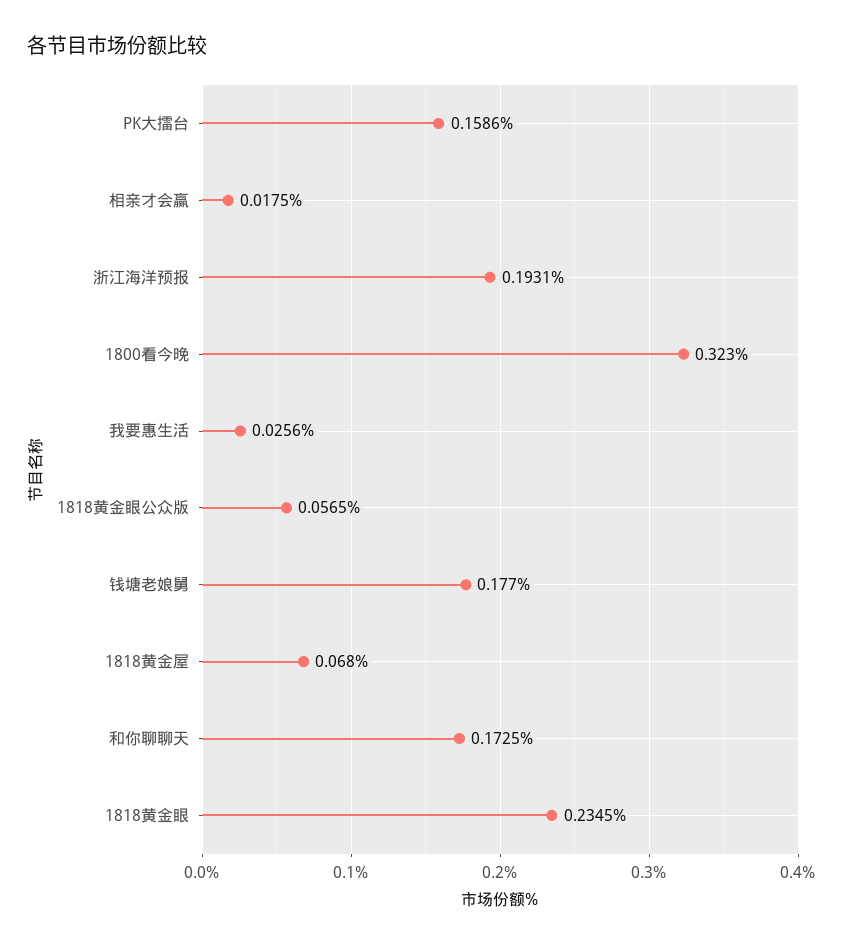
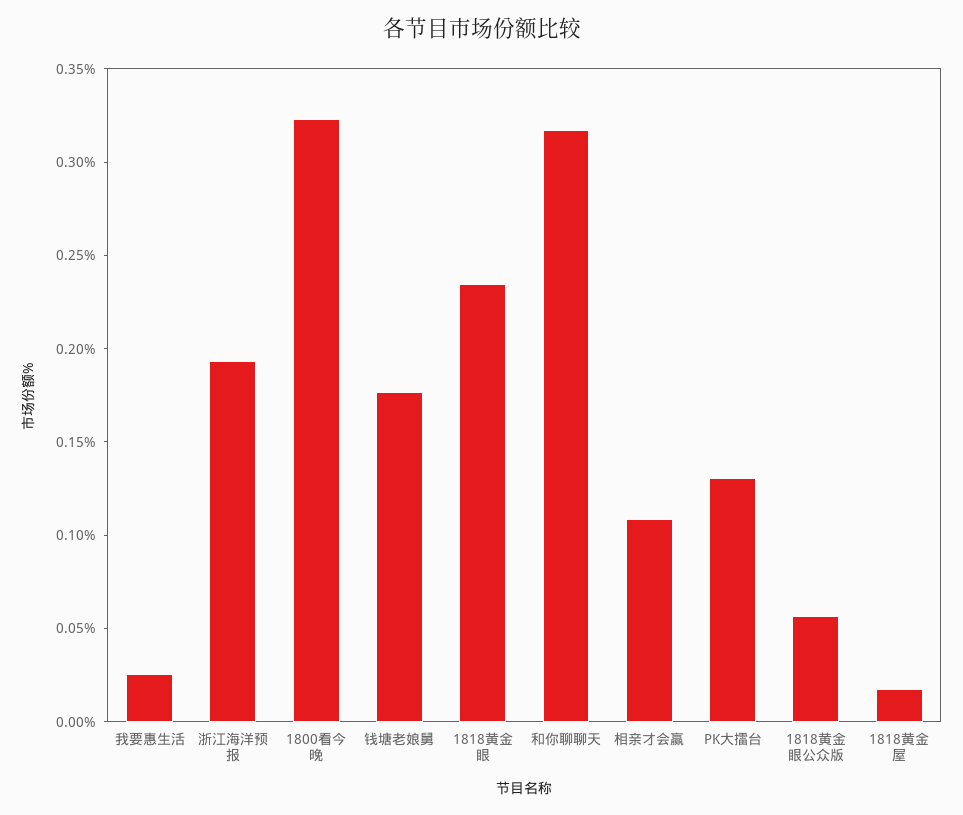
  {
-   "PK大擂台": 0.1586,
+   "PK大擂台": 0.13,
-   "相亲才会赢": 0.0175,
+   "相亲才会赢": 0.11,
    "浙江海洋预报": 0.1931,
    "1800看今晚": 0.323,
    "我要惠生活": 0.0256,
    "1818黄金眼公众版": 0.0565,
    "钱塘老娘舅": 0.177,
-   "1818黄金屋": 0.068,
+   "1818黄金屋": 0.02,
-   "和你聊聊天": 0.1725,
+   "和你聊聊天": 0.32,
    "1818黄金眼": 0.2345
  }

